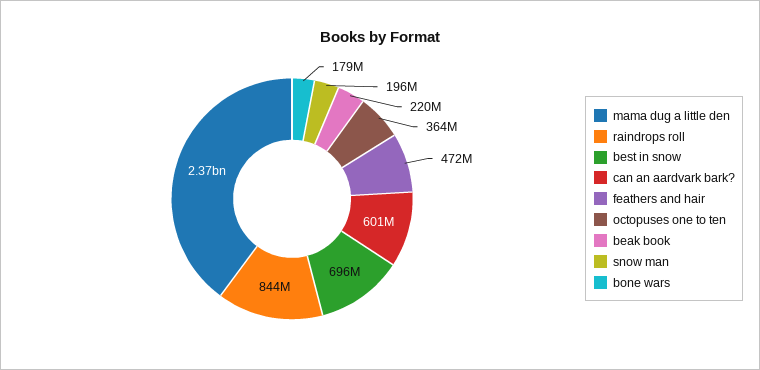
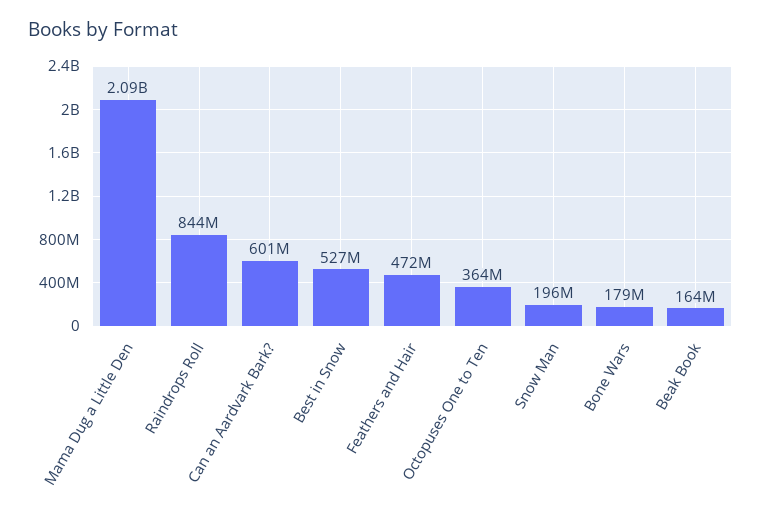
  {
-   "mama dug a little den": 2370000000,
+   "mama dug a little den": 2090000000,
    "raindrops roll": 844000000,
-   "best in snow": 696000000,
+   "best in snow": 527000000,
    "can an aardvark bark?": 601000000,
    "feathers and hair": 472000000,
    "octopuses one to ten": 364000000,
-   "beak book": 220000000,
+   "beak book": 164000000,
    "snow man": 196000000,
    "bone wars": 179000000
  }

